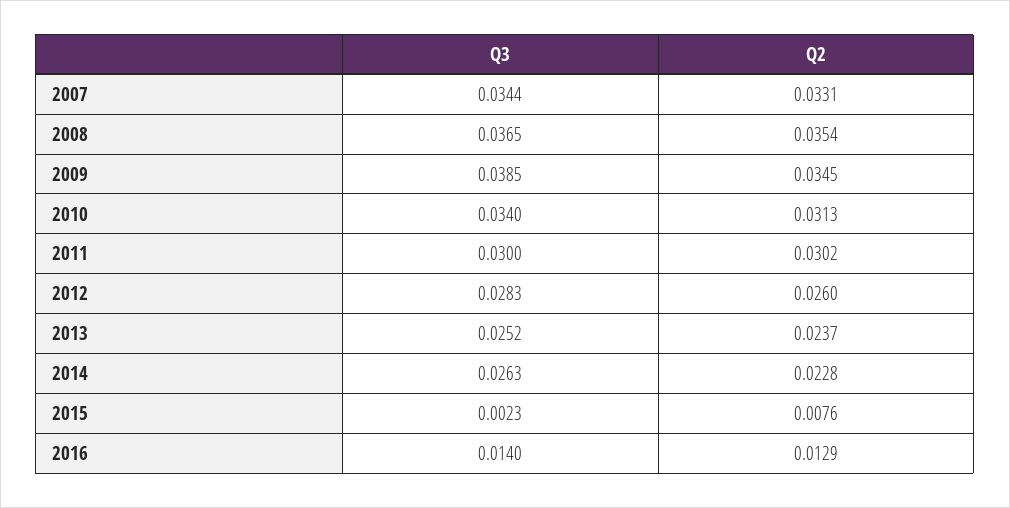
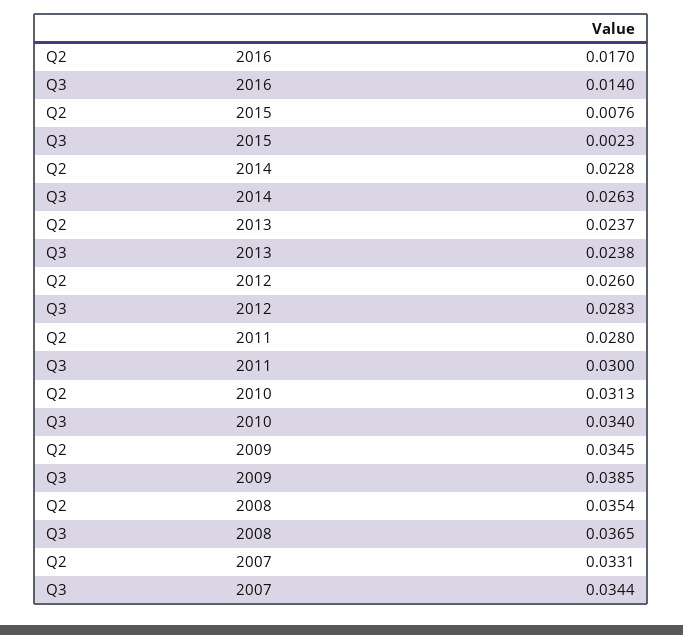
  {
    "Q3": {
      "2007": 0.0344,
      "2008": 0.0365,
      "2009": 0.0385,
      "2010": 0.034,
      "2011": 0.03,
      "2012": 0.0283,
-     "2013": 0.0252,
+     "2013": 0.0238,
      "2014": 0.0263,
      "2015": 0.0023,
      "2016": 0.014
    },
    "Q2": {
      "2007": 0.0331,
      "2008": 0.0354,
      "2009": 0.0345,
      "2010": 0.0313,
-     "2011": 0.0302,
+     "2011": 0.028,
      "2012": 0.026,
      "2013": 0.0237,
      "2014": 0.0228,
      "2015": 0.0076,
-     "2016": 0.0129
+     "2016": 0.017
    }
  }

